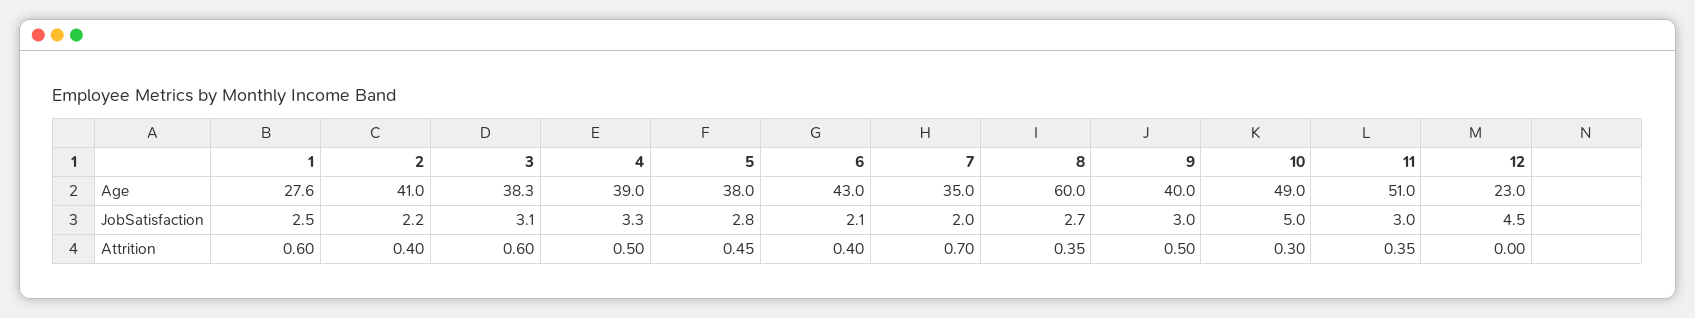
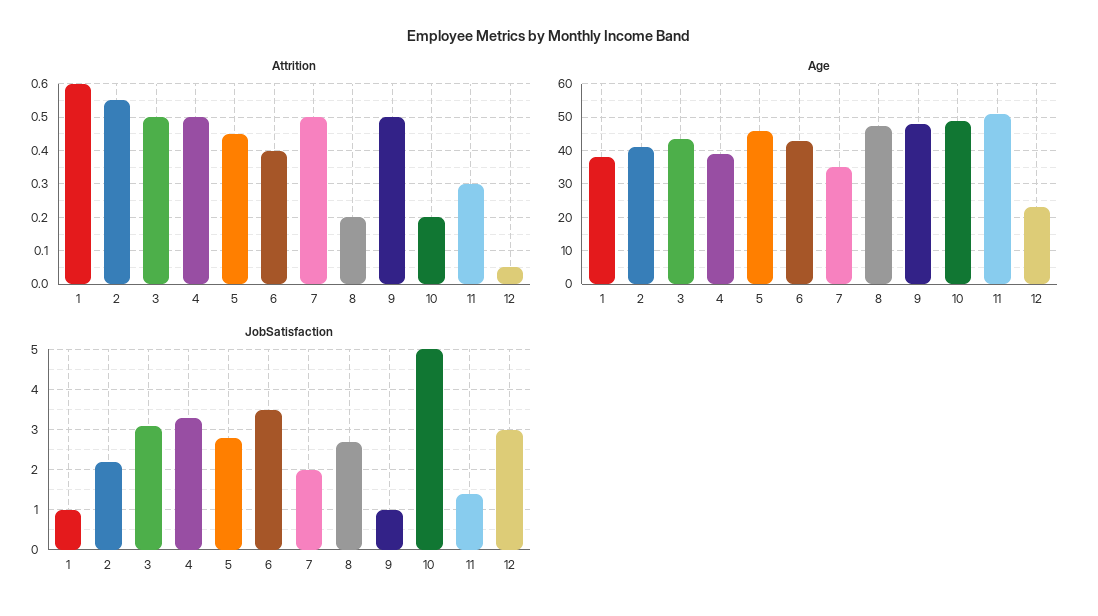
  {
    "Age": {
-     "1": 27.6,
+     "1": 38,
      "2": 41,
-     "3": 38.3,
+     "3": 44,
      "4": 39,
-     "5": 38,
+     "5": 46,
      "6": 43,
      "7": 35,
-     "8": 60,
+     "8": 48,
-     "9": 40,
+     "9": 48,
      "10": 49,
      "11": 51,
      "12": 23
    },
    "JobSatisfaction": {
-     "1": 2.5,
+     "1": 1,
      "2": 2.2,
      "3": 3.1,
      "4": 3.3,
      "5": 2.8,
-     "6": 2.1,
+     "6": 3.5,
      "7": 2,
      "8": 2.7,
-     "9": 3,
+     "9": 1,
      "10": 5,
-     "11": 3,
+     "11": 1.5,
-     "12": 4.5
+     "12": 3
    },
    "Attrition": {
      "1": 0.6,
-     "2": 0.4,
+     "2": 0.55,
-     "3": 0.6,
+     "3": 0.5,
      "4": 0.5,
      "5": 0.45,
      "6": 0.4,
-     "7": 0.7,
+     "7": 0.5,
-     "8": 0.35,
+     "8": 0.2,
      "9": 0.5,
-     "10": 0.3,
+     "10": 0.2,
-     "11": 0.35,
+     "11": 0.3,
-     "12": 0
+     "12": 0.05
    }
  }

